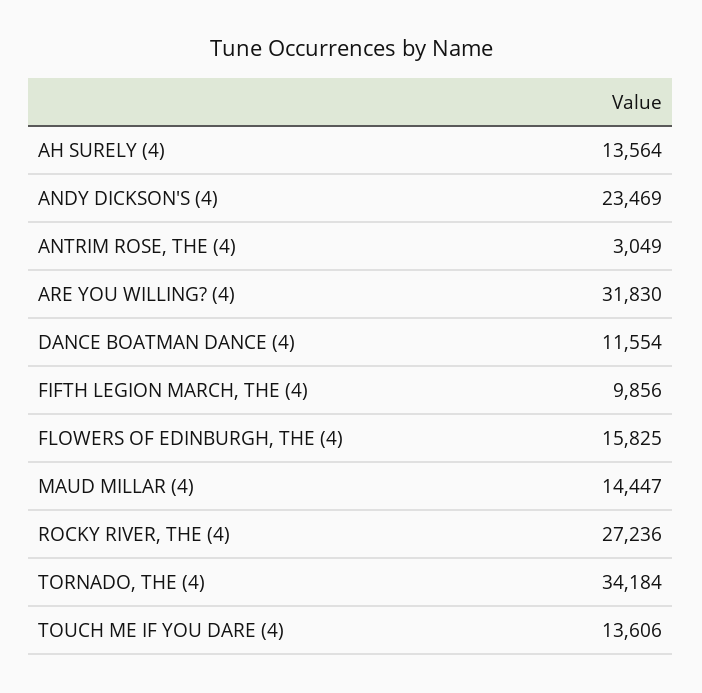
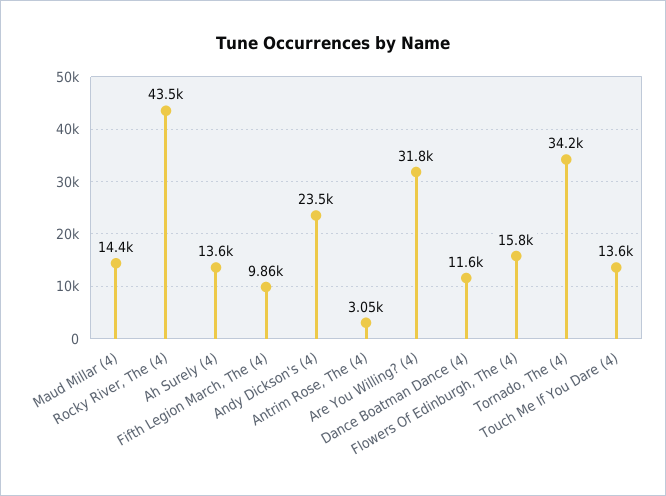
  {
    "AH SURELY (4)": 13564,
    "ANDY DICKSON'S (4)": 23469,
    "ANTRIM ROSE, THE (4)": 3049,
    "ARE YOU WILLING? (4)": 31830,
    "DANCE BOATMAN DANCE (4)": 11554,
    "FIFTH LEGION MARCH, THE (4)": 9856,
    "FLOWERS OF EDINBURGH, THE (4)": 15825,
    "MAUD MILLAR (4)": 14447,
-   "ROCKY RIVER, THE (4)": 27236,
+   "ROCKY RIVER, THE (4)": 43500,
    "TORNADO, THE (4)": 34184,
    "TOUCH ME IF YOU DARE (4)": 13606
  }

